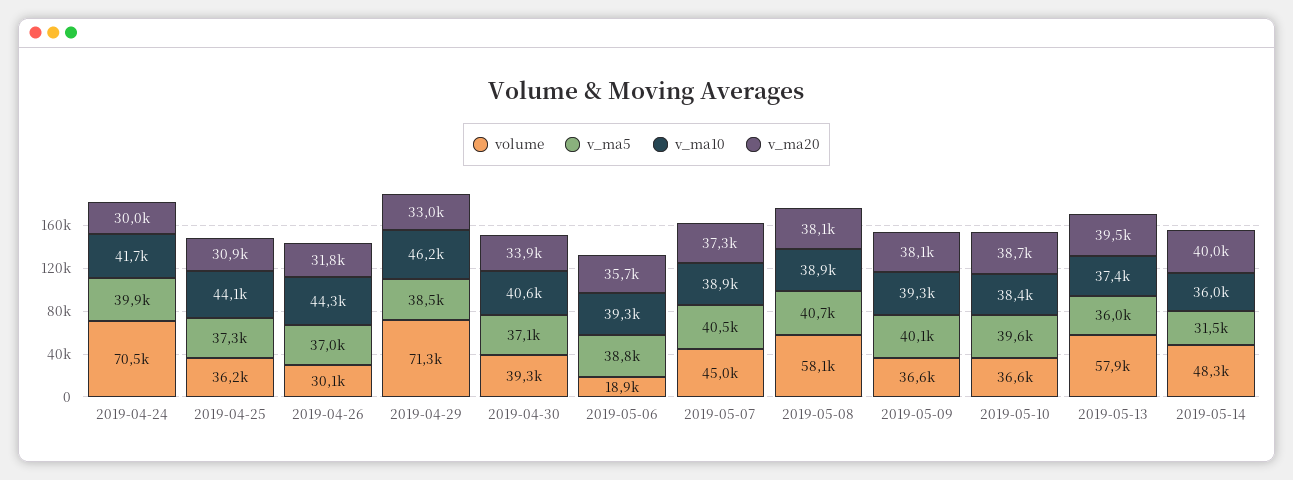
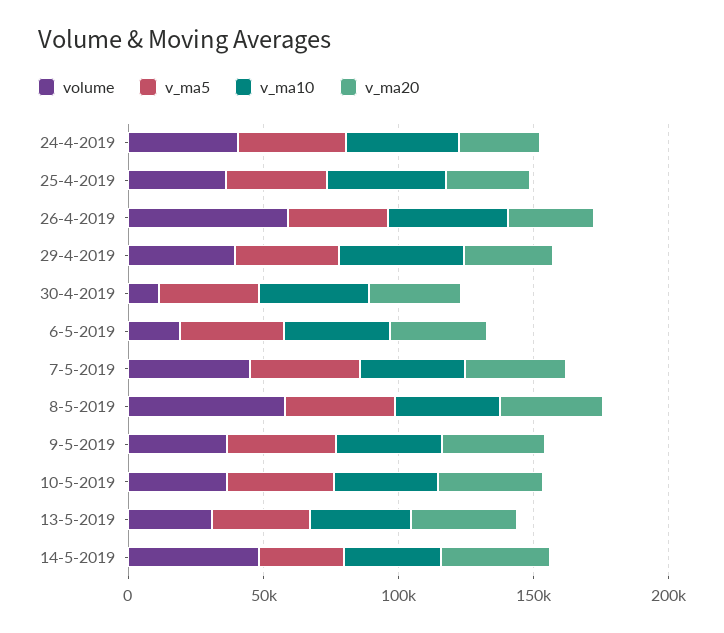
  {
    "volume": {
-     "2019-04-24": 70500,
+     "2019-04-24": 40000,
      "2019-04-25": 36200,
-     "2019-04-26": 30100,
+     "2019-04-26": 60000,
-     "2019-04-29": 71300,
+     "2019-04-29": 40000,
-     "2019-04-30": 39300,
+     "2019-04-30": 10000,
      "2019-05-06": 18900,
      "2019-05-07": 45000,
      "2019-05-08": 58100,
      "2019-05-09": 36600,
      "2019-05-10": 36600,
-     "2019-05-13": 57900,
+     "2019-05-13": 30000,
      "2019-05-14": 48300
    },
    "v_ma5": {
      "2019-04-24": 39900,
      "2019-04-25": 37300,
      "2019-04-26": 37000,
      "2019-04-29": 38500,
      "2019-04-30": 37100,
      "2019-05-06": 38800,
      "2019-05-07": 40500,
      "2019-05-08": 40700,
      "2019-05-09": 40100,
      "2019-05-10": 39600,
      "2019-05-13": 36000,
      "2019-05-14": 31500
    },
    "v_ma10": {
      "2019-04-24": 41700,
      "2019-04-25": 44100,
      "2019-04-26": 44300,
      "2019-04-29": 46200,
      "2019-04-30": 40600,
      "2019-05-06": 39300,
      "2019-05-07": 38900,
      "2019-05-08": 38900,
      "2019-05-09": 39300,
      "2019-05-10": 38400,
      "2019-05-13": 37400,
      "2019-05-14": 36000
    },
    "v_ma20": {
      "2019-04-24": 30000,
      "2019-04-25": 30900,
      "2019-04-26": 31800,
      "2019-04-29": 33000,
      "2019-04-30": 33900,
      "2019-05-06": 35700,
      "2019-05-07": 37300,
      "2019-05-08": 38100,
      "2019-05-09": 38100,
      "2019-05-10": 38700,
      "2019-05-13": 39500,
      "2019-05-14": 40000
    }
  }

